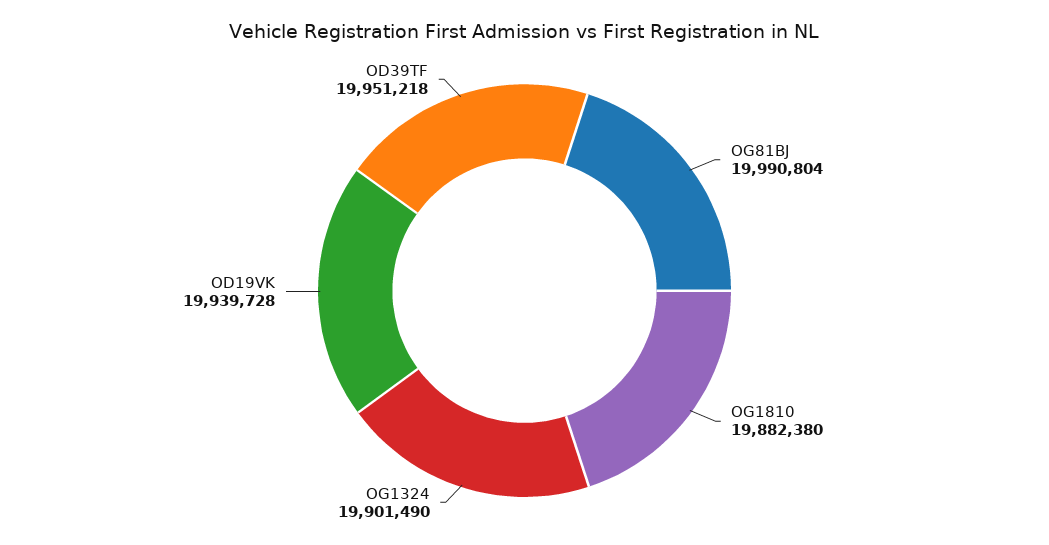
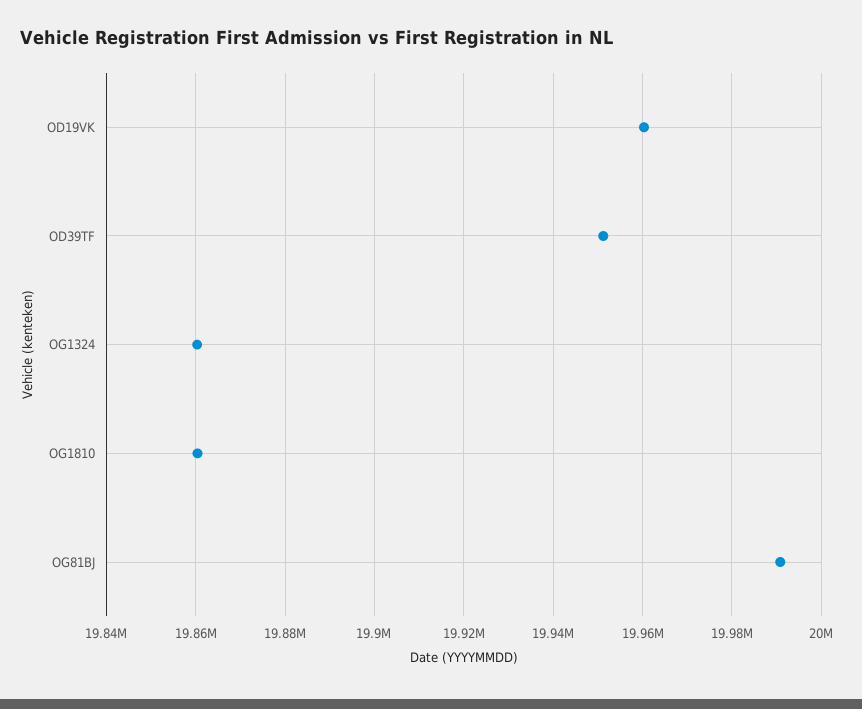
  {
    "OG81BJ": 19990804,
-   "OG1810": 19882380,
+   "OG1810": 19860000,
-   "OG1324": 19901490,
+   "OG1324": 19860000,
-   "OD19VK": 19939728,
+   "OD19VK": 19960000,
    "OD39TF": 19951218
  }

